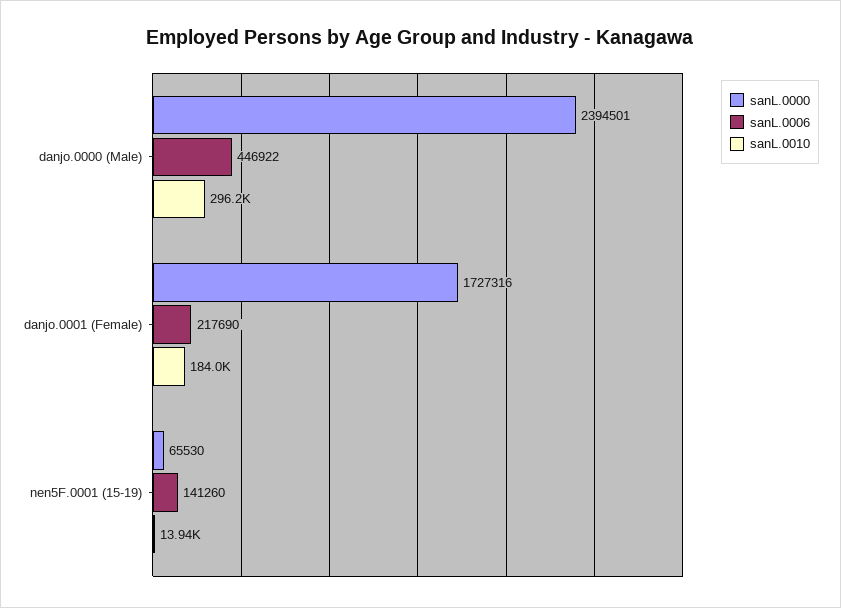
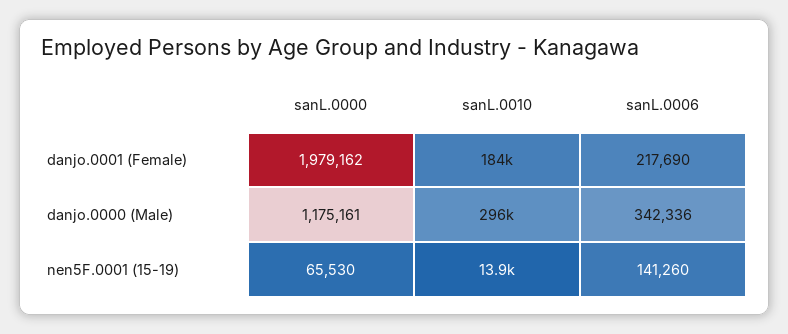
  {
    "sanL.0000": {
-     "danjo.0000 (Male)": 2394501,
+     "danjo.0000 (Male)": 1175161,
-     "danjo.0001 (Female)": 1727316,
+     "danjo.0001 (Female)": 1979162,
      "nen5F.0001 (15-19)": 65530
    },
    "sanL.0006": {
-     "danjo.0000 (Male)": 446922,
+     "danjo.0000 (Male)": 342336,
      "danjo.0001 (Female)": 217690,
      "nen5F.0001 (15-19)": 141260
    },
    "sanL.0010": {
      "danjo.0000 (Male)": 296200,
      "danjo.0001 (Female)": 184000,
      "nen5F.0001 (15-19)": 13940
    }
  }

